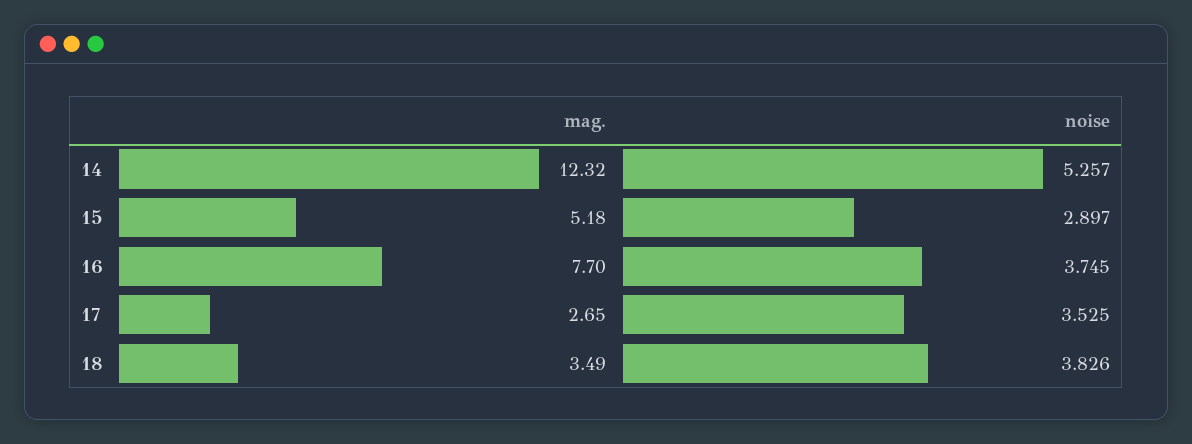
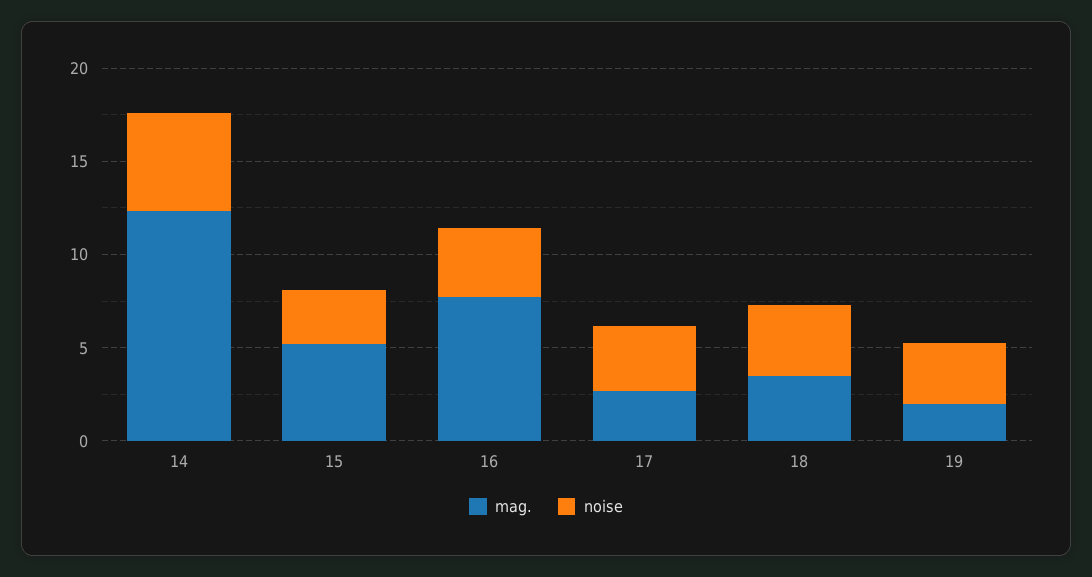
  {
    "mag.": {
      "14": 12.32,
      "15": 5.18,
      "16": 7.7,
      "17": 2.65,
-     "18": 3.49
+     "18": 3.49,
+     "19": 2
    },
    "noise": {
      "14": 5.257,
      "15": 2.897,
      "16": 3.745,
      "17": 3.525,
-     "18": 3.826
+     "18": 3.826,
+     "19": 3
    }
  }

